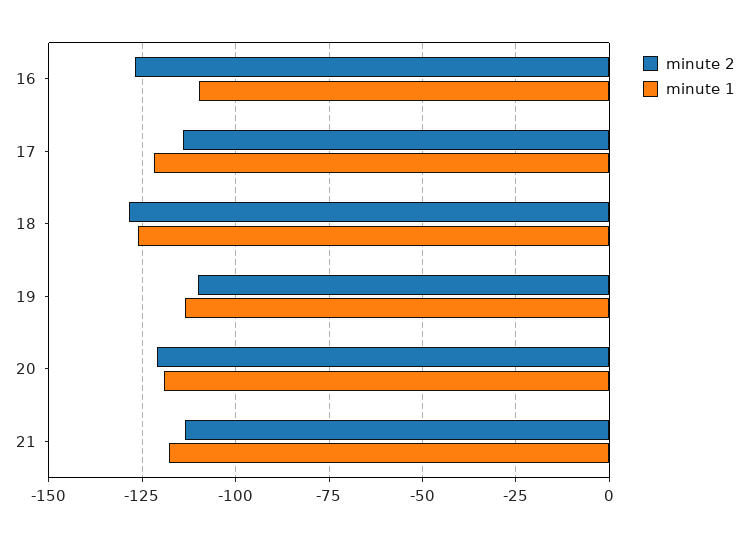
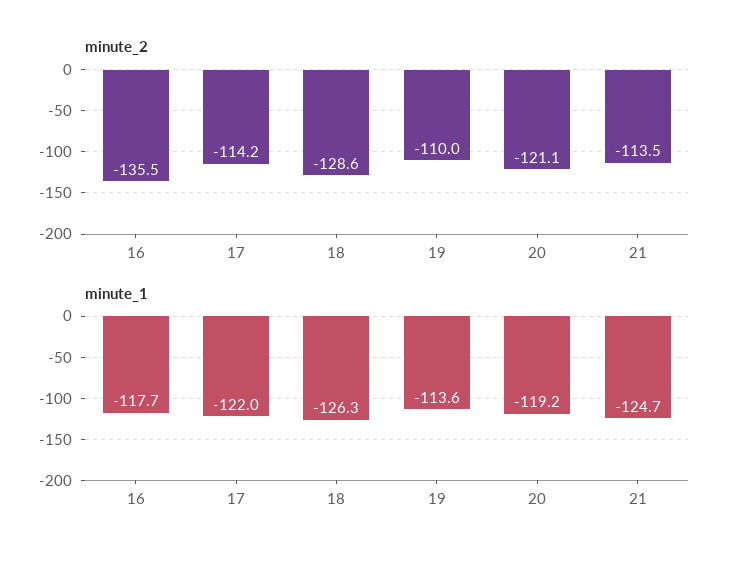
  {
    "minute 2": {
-     "16": -127.5,
+     "16": -135.5,
      "17": -114.2,
      "18": -128.6,
      "19": -110,
      "20": -121.1,
      "21": -113.5
    },
    "minute 1": {
-     "16": -110,
+     "16": -117.7,
      "17": -122,
      "18": -126.3,
      "19": -113.6,
      "20": -119.2,
-     "21": -117.5
+     "21": -124.7
    }
  }

